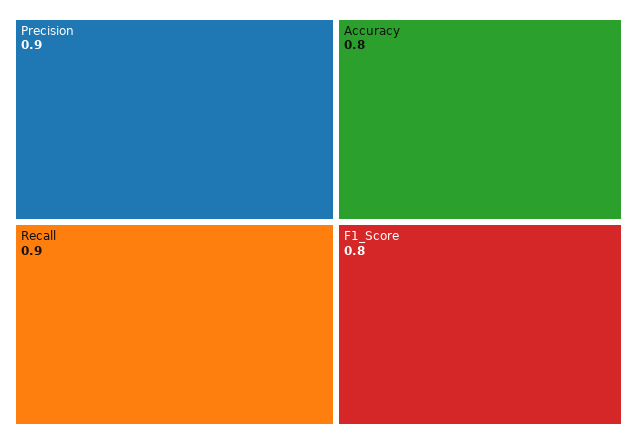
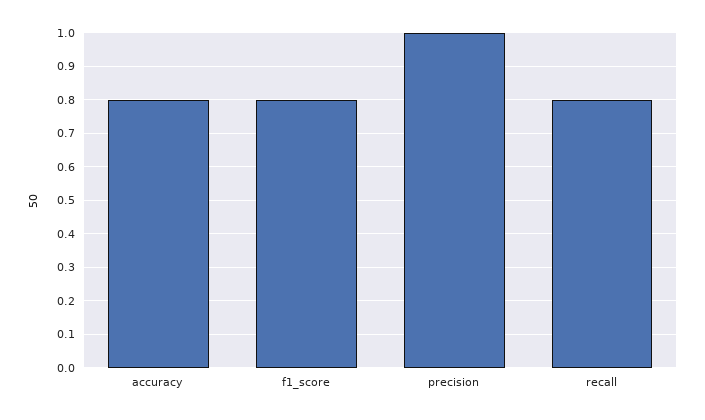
  {
-   "Precision": 0.9,
+   "Precision": 1,
-   "Recall": 0.9,
+   "Recall": 0.8,
    "Accuracy": 0.8,
    "F1_Score": 0.8
  }

